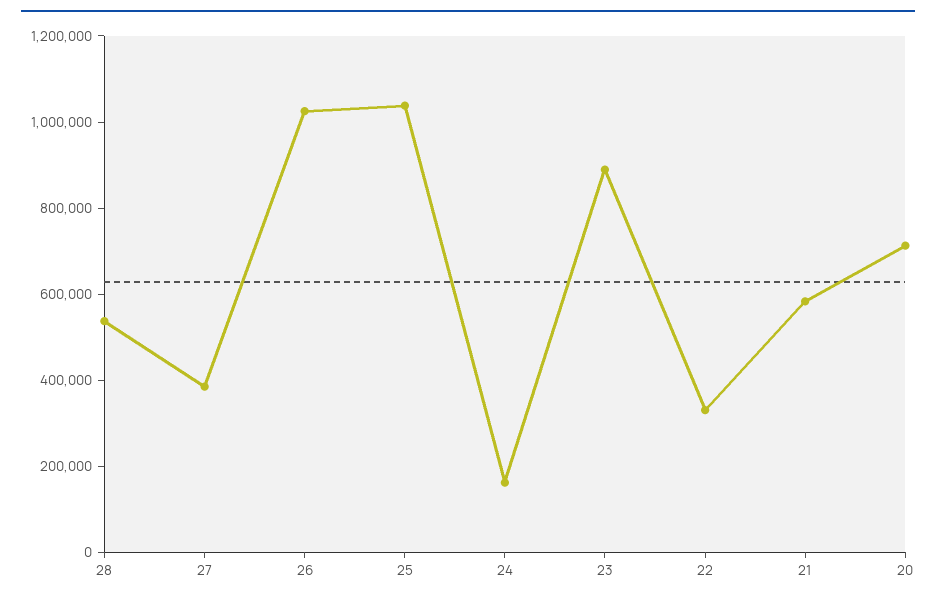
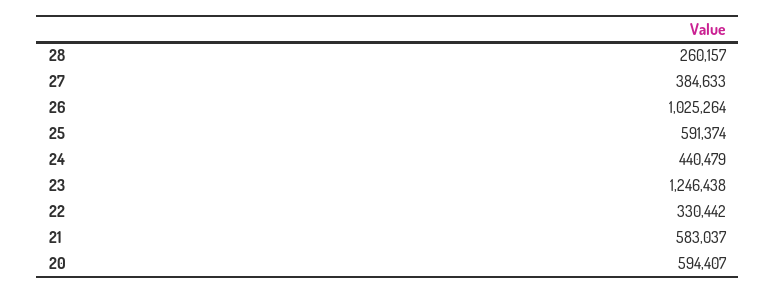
  {
-   "28": 550000,
+   "28": 260157,
    "27": 384633,
    "26": 1025264,
-   "25": 1050000,
+   "25": 591374,
-   "24": 150000,
+   "24": 440479,
-   "23": 900000,
+   "23": 1246438,
    "22": 330442,
    "21": 583037,
-   "20": 700000
+   "20": 594407
  }

